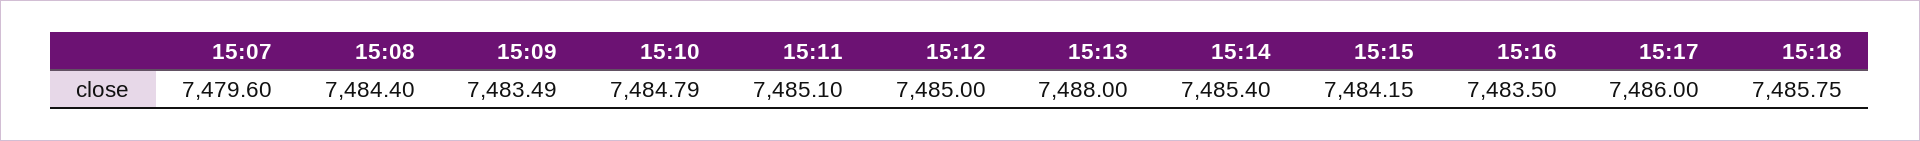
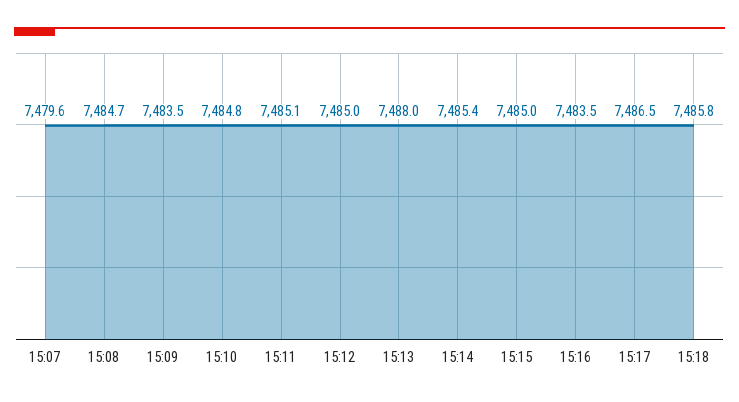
  {
    "15:07": 7479.6,
-   "15:08": 7484.4,
+   "15:08": 7484.7,
    "15:09": 7483.49,
    "15:10": 7484.79,
    "15:11": 7485.1,
    "15:12": 7485,
    "15:13": 7488,
    "15:14": 7485.4,
-   "15:15": 7484.15,
+   "15:15": 7485,
    "15:16": 7483.5,
-   "15:17": 7486,
+   "15:17": 7486.5,
    "15:18": 7485.75
  }

